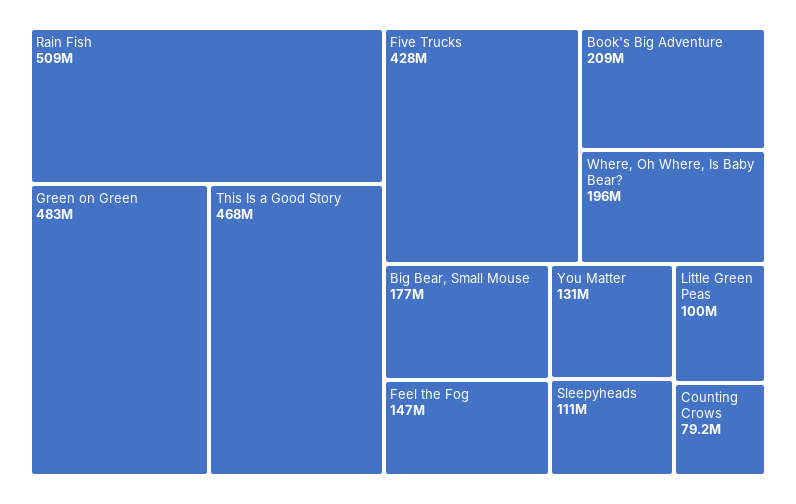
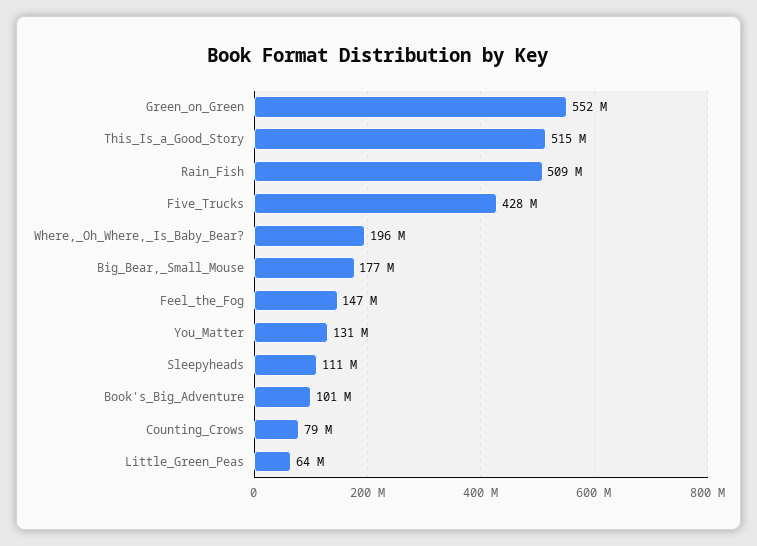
  {
    "Rain Fish": 509000000,
-   "Green on Green": 483000000,
+   "Green on Green": 552000000,
-   "This Is a Good Story": 468000000,
+   "This Is a Good Story": 515000000,
    "Five Trucks": 428000000,
-   "Book's Big Adventure": 209000000,
+   "Book's Big Adventure": 101000000,
    "Where, Oh Where, Is Baby Bear?": 196000000,
    "Big Bear, Small Mouse": 177000000,
    "Feel the Fog": 147000000,
    "You Matter": 131000000,
    "Sleepyheads": 111000000,
-   "Little Green Peas": 100000000,
+   "Little Green Peas": 64000000,
    "Counting Crows": 79200000
  }

